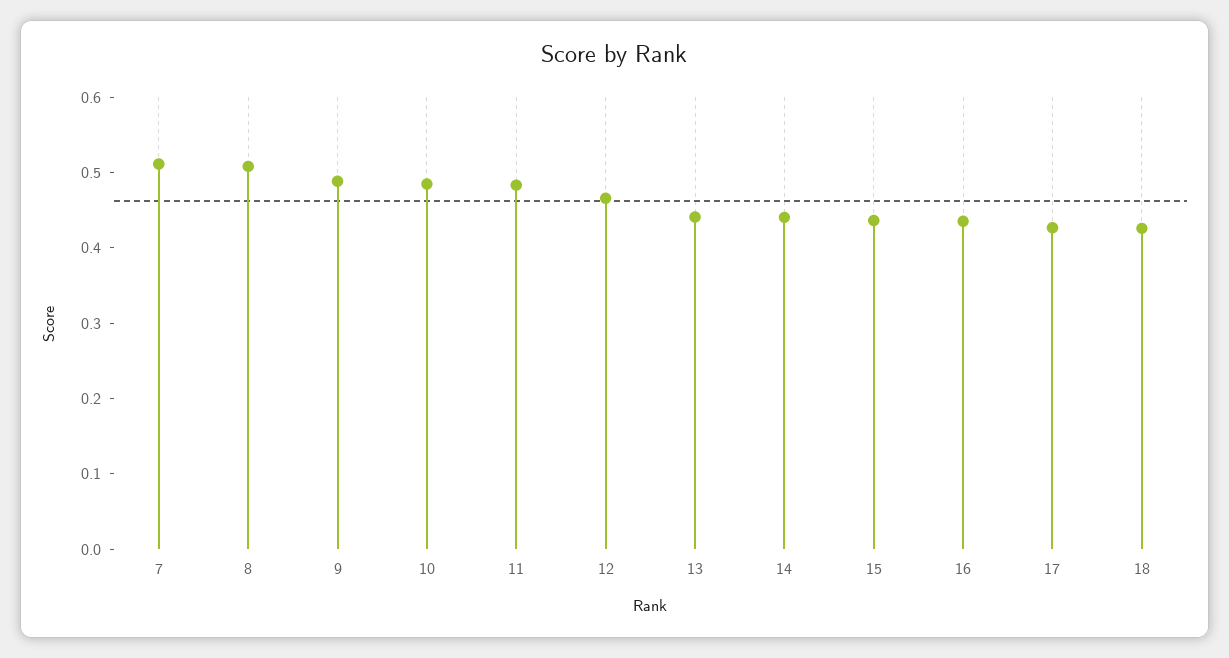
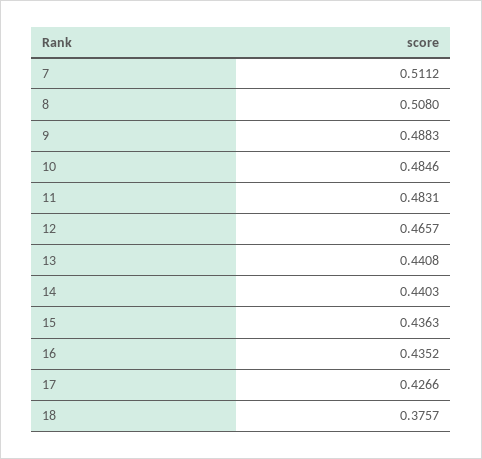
  {
    "7": 0.5112,
    "8": 0.508,
    "9": 0.4883,
    "10": 0.4846,
    "11": 0.4831,
    "12": 0.4657,
    "13": 0.4408,
    "14": 0.4403,
    "15": 0.4363,
    "16": 0.4352,
    "17": 0.4266,
-   "18": 0.42
+   "18": 0.3757
  }

